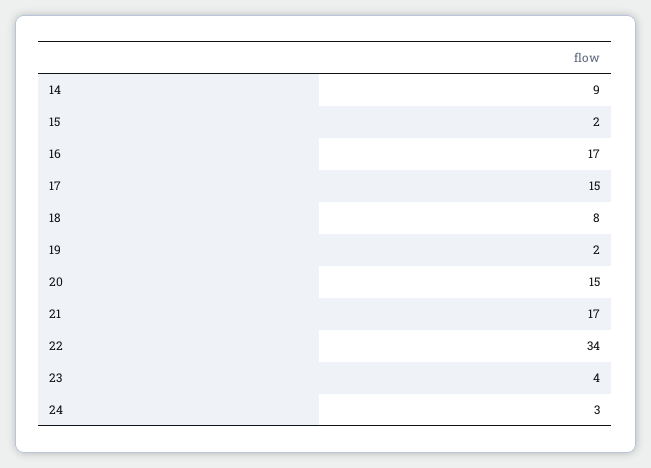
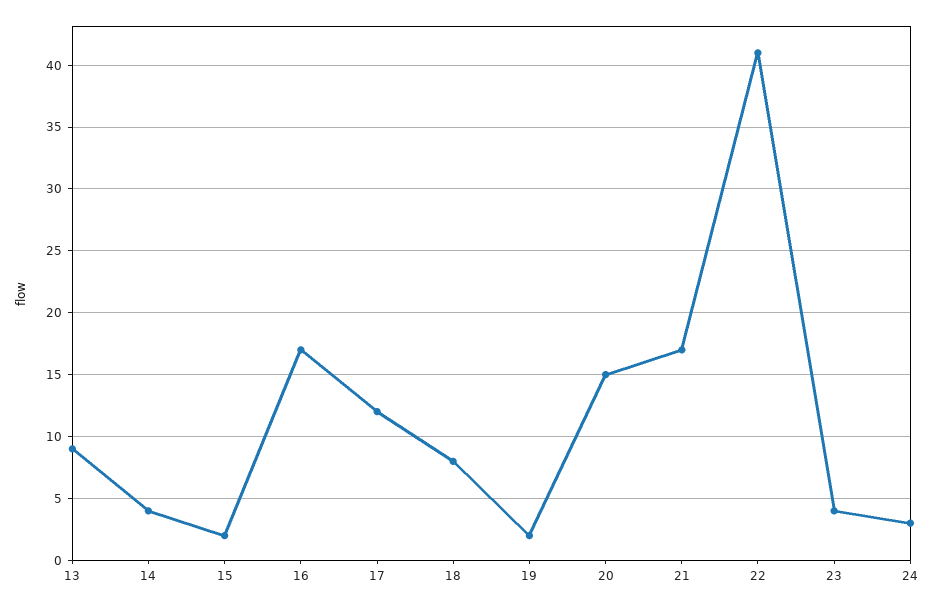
  {
-   "14": 9,
+   "14": 4,
    "15": 2,
    "16": 17,
-   "17": 15,
+   "17": 12,
    "18": 8,
    "19": 2,
    "20": 15,
    "21": 17,
-   "22": 34,
+   "22": 41,
    "23": 4,
-   "24": 3
+   "24": 3,
+   "13": 9
  }

